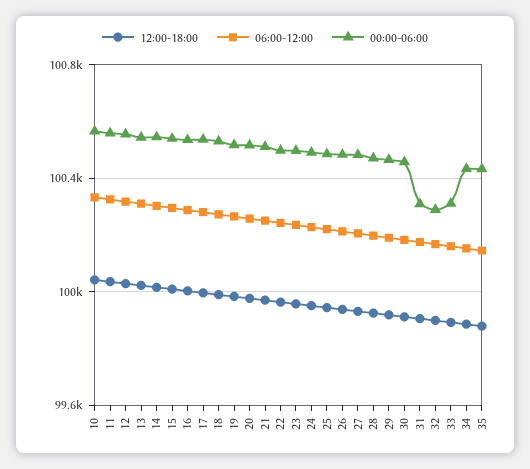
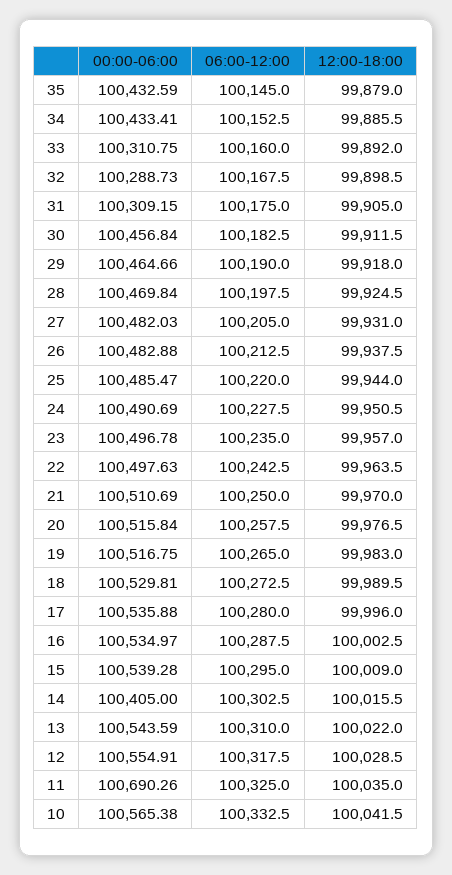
  {
    "12:00-18:00": {
      "10": 100041.5,
      "11": 100035,
      "12": 100028.5,
      "13": 100022,
      "14": 100015.5,
      "15": 100009,
      "16": 100002.5,
      "17": 99996,
      "18": 99989.5,
      "19": 99983,
      "20": 99976.5,
      "21": 99970,
      "22": 99963.5,
      "23": 99957,
      "24": 99950.5,
      "25": 99944,
      "26": 99937.5,
      "27": 99931,
      "28": 99924.5,
      "29": 99918,
      "30": 99911.5,
      "31": 99905,
      "32": 99898.5,
      "33": 99892,
      "34": 99885.5,
      "35": 99879
    },
    "06:00-12:00": {
      "10": 100332.5,
      "11": 100325,
      "12": 100317.5,
      "13": 100310,
      "14": 100302.5,
      "15": 100295,
      "16": 100287.5,
      "17": 100280,
      "18": 100272.5,
      "19": 100265,
      "20": 100257.5,
      "21": 100250,
      "22": 100242.5,
      "23": 100235,
      "24": 100227.5,
      "25": 100220,
      "26": 100212.5,
      "27": 100205,
      "28": 100197.5,
      "29": 100190,
      "30": 100182.5,
      "31": 100175,
      "32": 100167.5,
      "33": 100160,
      "34": 100152.5,
      "35": 100145
    },
    "00:00-06:00": {
      "10": 100565.38,
-     "11": 100550,
+     "11": 100690.26,
      "12": 100554.91,
      "13": 100543.59,
-     "14": 100550,
+     "14": 100405,
      "15": 100539.28,
      "16": 100534.97,
      "17": 100535.88,
      "18": 100529.81,
      "19": 100516.75,
      "20": 100515.84,
      "21": 100510.69,
      "22": 100497.63,
      "23": 100496.78,
      "24": 100490.69,
      "25": 100485.47,
      "26": 100482.88,
      "27": 100482.03,
      "28": 100469.84,
      "29": 100464.66,
      "30": 100456.84,
      "31": 100309.15,
      "32": 100288.73,
      "33": 100310.75,
      "34": 100433.41,
      "35": 100432.59
    }
  }

